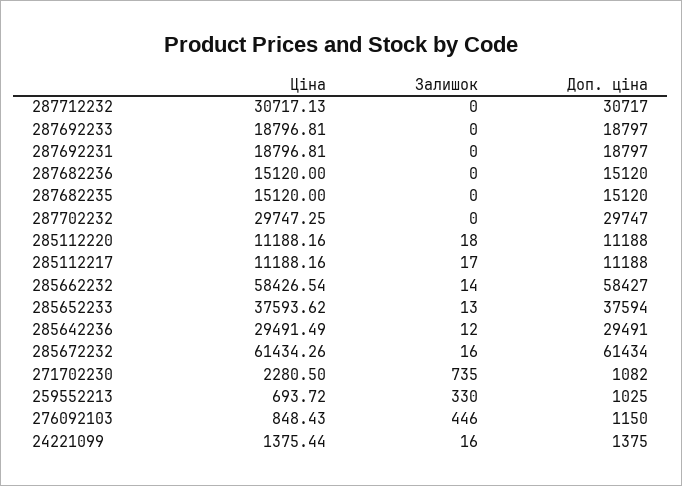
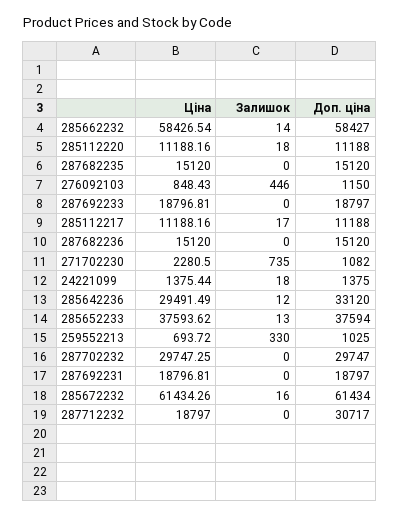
  {
    "Ціна": {
-     "287712232": 30717.13,
+     "287712232": 18797,
      "287692233": 18796.81,
      "287692231": 18796.81,
      "287682236": 15120,
      "287682235": 15120,
      "287702232": 29747.25,
      "285112220": 11188.16,
      "285112217": 11188.16,
      "285662232": 58426.54,
      "285652233": 37593.62,
      "285642236": 29491.49,
      "285672232": 61434.26,
      "271702230": 2280.5,
      "259552213": 693.72,
      "276092103": 848.43,
      "24221099": 1375.44
    },
    "Залишок": {
      "287712232": 0,
      "287692233": 0,
      "287692231": 0,
      "287682236": 0,
      "287682235": 0,
      "287702232": 0,
      "285112220": 18,
      "285112217": 17,
      "285662232": 14,
      "285652233": 13,
      "285642236": 12,
      "285672232": 16,
      "271702230": 735,
      "259552213": 330,
      "276092103": 446,
-     "24221099": 16
+     "24221099": 18
    },
    "Доп. ціна": {
      "287712232": 30717,
      "287692233": 18797,
      "287692231": 18797,
      "287682236": 15120,
      "287682235": 15120,
      "287702232": 29747,
      "285112220": 11188,
      "285112217": 11188,
      "285662232": 58427,
      "285652233": 37594,
-     "285642236": 29491,
+     "285642236": 33120,
      "285672232": 61434,
      "271702230": 1082,
      "259552213": 1025,
      "276092103": 1150,
      "24221099": 1375
    }
  }

